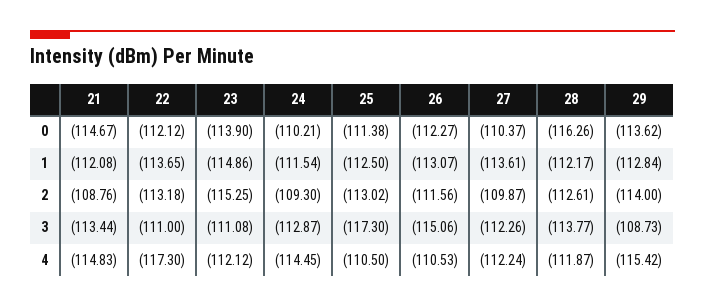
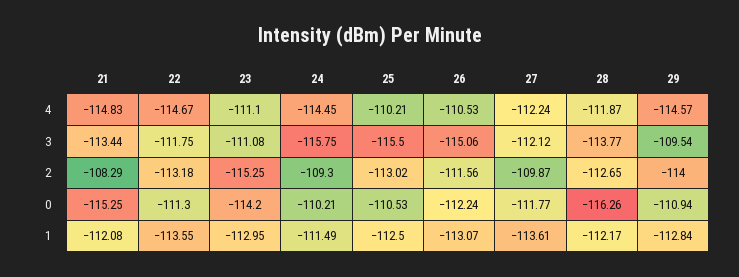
  {
    "21": {
-     "0": -114.67,
+     "0": -115.25,
      "1": -112.08,
-     "2": -108.76,
+     "2": -108.29,
      "3": -113.44,
      "4": -114.83
    },
    "22": {
-     "0": -112.12,
+     "0": -111.3,
-     "1": -113.65,
+     "1": -113.55,
      "2": -113.18,
-     "3": -111,
+     "3": -111.75,
-     "4": -117.3
+     "4": -114.67
    },
    "23": {
-     "0": -113.9,
+     "0": -114.2,
-     "1": -114.86,
+     "1": -112.95,
      "2": -115.25,
      "3": -111.08,
-     "4": -112.12
+     "4": -111.1
    },
    "24": {
      "0": -110.21,
-     "1": -111.54,
+     "1": -111.49,
      "2": -109.3,
-     "3": -112.87,
+     "3": -115.75,
      "4": -114.45
    },
    "25": {
-     "0": -111.38,
+     "0": -110.53,
      "1": -112.5,
      "2": -113.02,
-     "3": -117.3,
+     "3": -115.5,
-     "4": -110.5
+     "4": -110.21
    },
    "26": {
-     "0": -112.27,
+     "0": -112.24,
      "1": -113.07,
      "2": -111.56,
      "3": -115.06,
      "4": -110.53
    },
    "27": {
-     "0": -110.37,
+     "0": -111.77,
      "1": -113.61,
      "2": -109.87,
-     "3": -112.26,
+     "3": -112.12,
      "4": -112.24
    },
    "28": {
      "0": -116.26,
      "1": -112.17,
-     "2": -112.61,
+     "2": -112.65,
      "3": -113.77,
      "4": -111.87
    },
    "29": {
-     "0": -113.62,
+     "0": -110.94,
      "1": -112.84,
      "2": -114,
-     "3": -108.73,
+     "3": -109.54,
-     "4": -115.42
+     "4": -114.57
    }
  }

